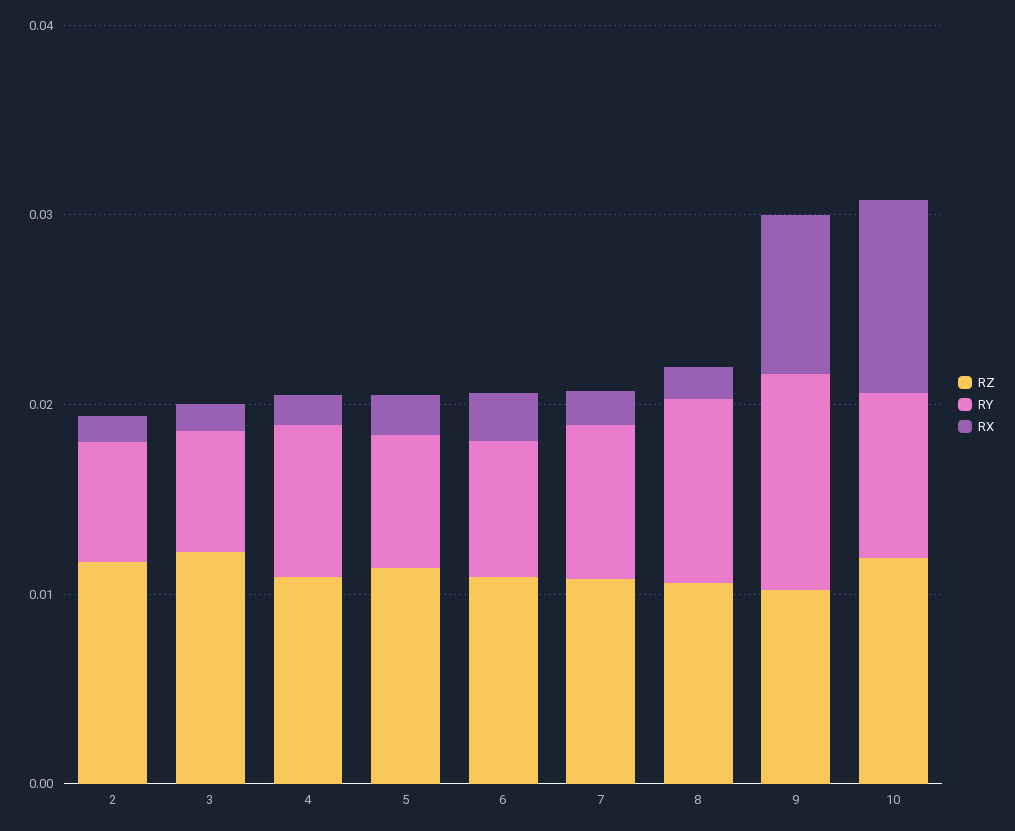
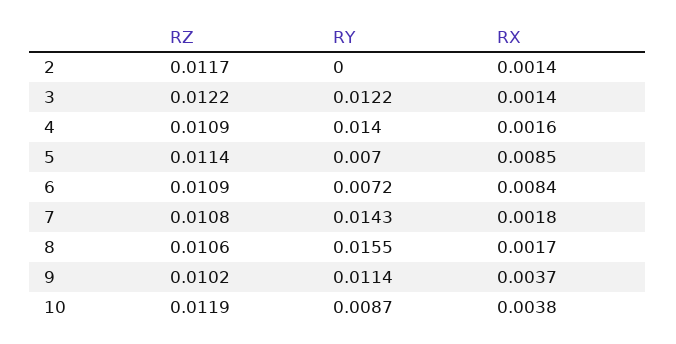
  {
    "RZ": {
      "2": 0.0117,
      "3": 0.0122,
      "4": 0.0109,
      "5": 0.0114,
      "6": 0.0109,
      "7": 0.0108,
      "8": 0.0106,
      "9": 0.0102,
      "10": 0.0119
    },
    "RY": {
-     "2": 0.006,
+     "2": 0,
-     "3": 0.006,
+     "3": 0.0122,
-     "4": 0.008,
+     "4": 0.014,
      "5": 0.007,
      "6": 0.0072,
-     "7": 0.008,
+     "7": 0.0143,
-     "8": 0.01,
+     "8": 0.0155,
      "9": 0.0114,
      "10": 0.0087
    },
    "RX": {
      "2": 0.0014,
      "3": 0.0014,
      "4": 0.0016,
-     "5": 0.002,
+     "5": 0.0085,
-     "6": 0.002,
+     "6": 0.0084,
      "7": 0.0018,
      "8": 0.0017,
-     "9": 0.008,
+     "9": 0.0037,
-     "10": 0.01
+     "10": 0.0038
    }
  }

